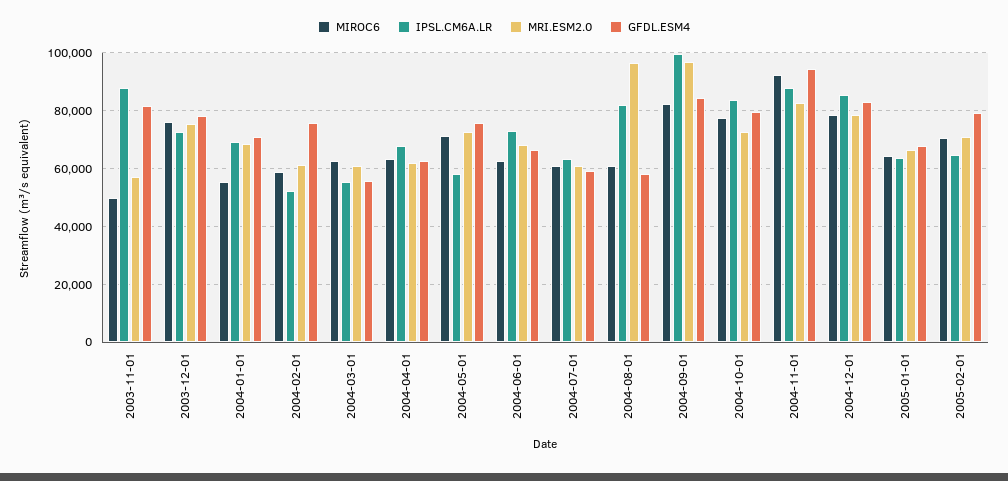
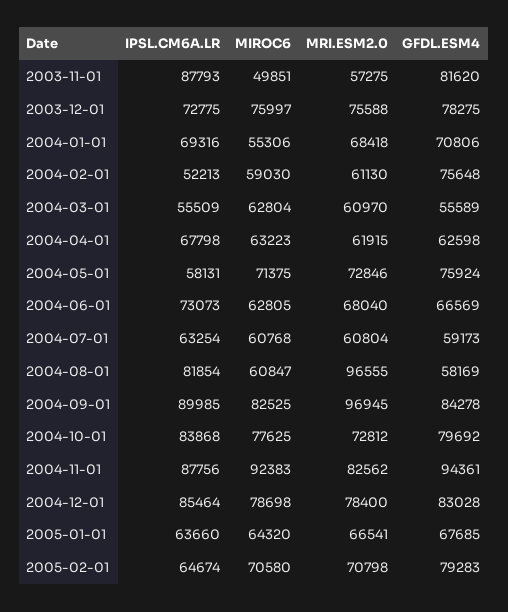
  {
    "MIROC6": {
      "2003-11-01": 49851,
      "2003-12-01": 75997,
      "2004-01-01": 55306,
      "2004-02-01": 59030,
      "2004-03-01": 62804,
      "2004-04-01": 63223,
      "2004-05-01": 71375,
      "2004-06-01": 62805,
      "2004-07-01": 60768,
      "2004-08-01": 60847,
      "2004-09-01": 82525,
      "2004-10-01": 77625,
      "2004-11-01": 92383,
      "2004-12-01": 78698,
      "2005-01-01": 64320,
      "2005-02-01": 70580
    },
    "IPSL.CM6A.LR": {
      "2003-11-01": 87793,
      "2003-12-01": 72775,
      "2004-01-01": 69316,
      "2004-02-01": 52213,
      "2004-03-01": 55509,
      "2004-04-01": 67798,
      "2004-05-01": 58131,
      "2004-06-01": 73073,
      "2004-07-01": 63254,
      "2004-08-01": 81854,
-     "2004-09-01": 100000,
+     "2004-09-01": 89985,
      "2004-10-01": 83868,
      "2004-11-01": 87756,
      "2004-12-01": 85464,
      "2005-01-01": 63660,
      "2005-02-01": 64674
    },
    "MRI.ESM2.0": {
      "2003-11-01": 57275,
      "2003-12-01": 75588,
      "2004-01-01": 68418,
      "2004-02-01": 61130,
      "2004-03-01": 60970,
      "2004-04-01": 61915,
      "2004-05-01": 72846,
      "2004-06-01": 68040,
      "2004-07-01": 60804,
      "2004-08-01": 96555,
      "2004-09-01": 96945,
      "2004-10-01": 72812,
      "2004-11-01": 82562,
      "2004-12-01": 78400,
      "2005-01-01": 66541,
      "2005-02-01": 70798
    },
    "GFDL.ESM4": {
      "2003-11-01": 81620,
      "2003-12-01": 78275,
      "2004-01-01": 70806,
      "2004-02-01": 75648,
      "2004-03-01": 55589,
      "2004-04-01": 62598,
      "2004-05-01": 75924,
      "2004-06-01": 66569,
      "2004-07-01": 59173,
      "2004-08-01": 58169,
      "2004-09-01": 84278,
      "2004-10-01": 79692,
      "2004-11-01": 94361,
      "2004-12-01": 83028,
      "2005-01-01": 67685,
      "2005-02-01": 79283
    }
  }

